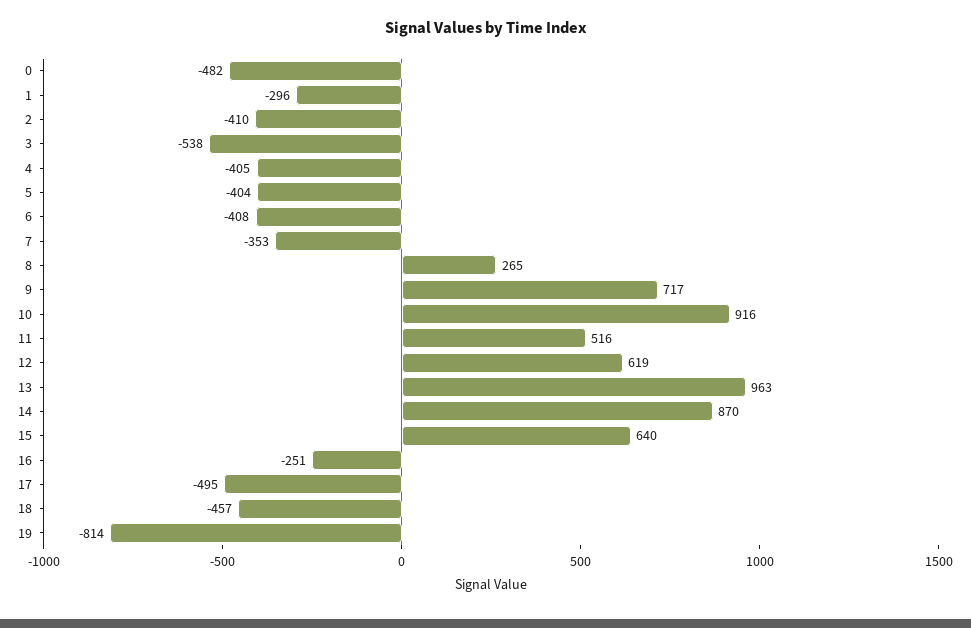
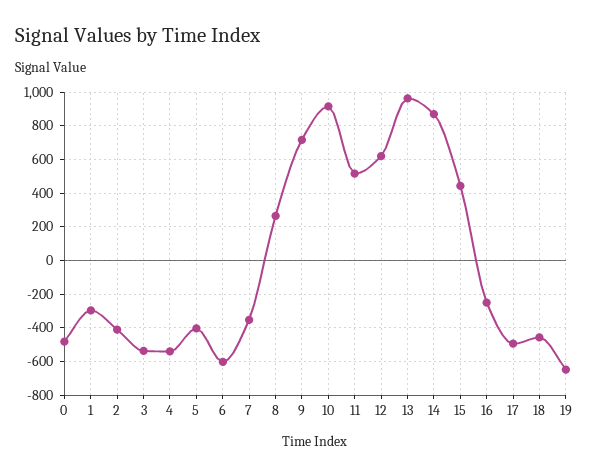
  {
    "0": -482,
    "1": -296,
    "2": -410,
    "3": -538,
-   "4": -405,
+   "4": -550,
    "5": -404,
-   "6": -408,
+   "6": -600,
    "7": -353,
    "8": 265,
    "9": 717,
    "10": 916,
    "11": 516,
    "12": 619,
    "13": 963,
    "14": 870,
-   "15": 640,
+   "15": 450,
    "16": -251,
    "17": -495,
    "18": -457,
-   "19": -814
+   "19": -650
  }

